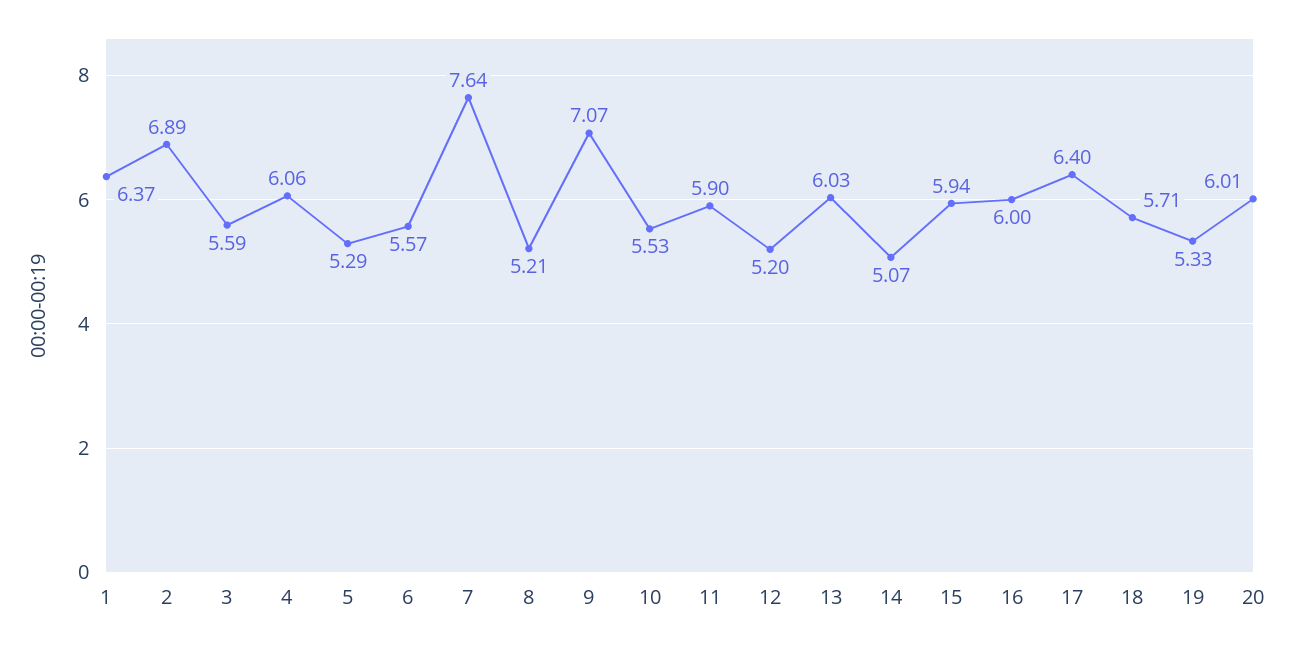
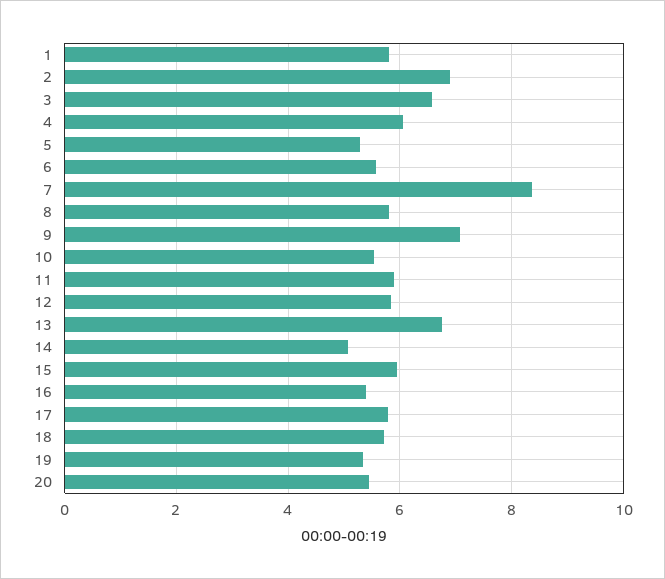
  {
-   "1": 6.37,
+   "1": 5.8,
    "2": 6.89,
-   "3": 5.59,
+   "3": 6.6,
    "4": 6.06,
    "5": 5.29,
    "6": 5.57,
-   "7": 7.64,
+   "7": 8.4,
-   "8": 5.21,
+   "8": 5.8,
    "9": 7.07,
    "10": 5.53,
    "11": 5.9,
-   "12": 5.2,
+   "12": 5.8,
-   "13": 6.03,
+   "13": 6.8,
    "14": 5.07,
    "15": 5.94,
-   "16": 6,
+   "16": 5.4,
-   "17": 6.4,
+   "17": 5.8,
    "18": 5.71,
    "19": 5.33,
-   "20": 6.01
+   "20": 5.4
  }

